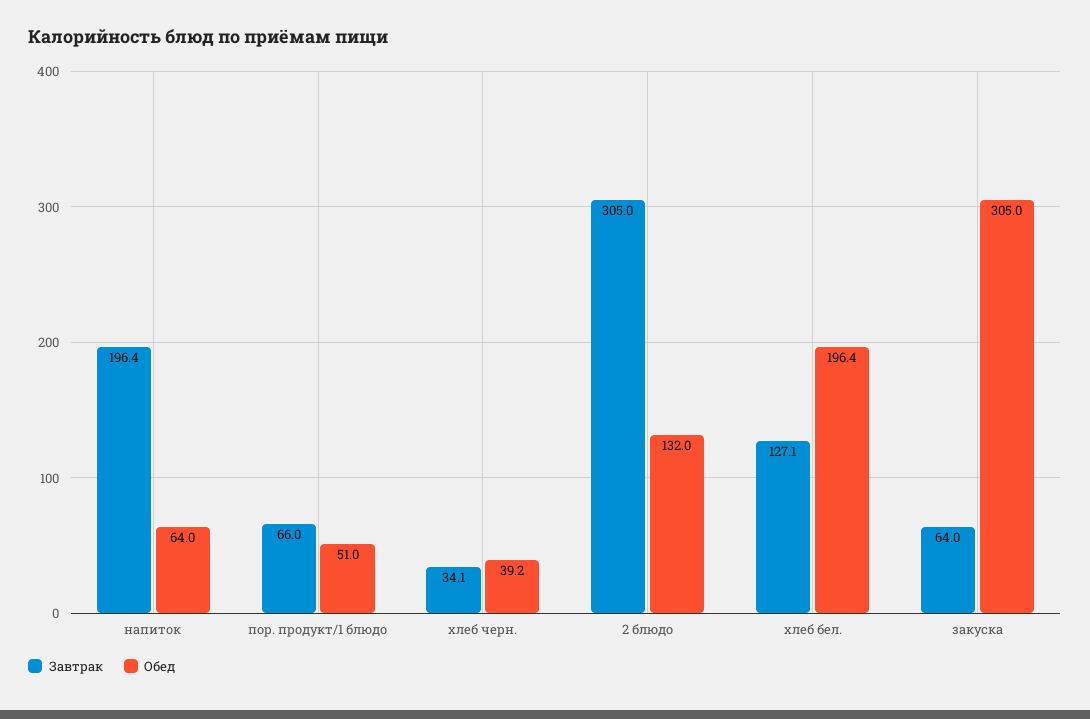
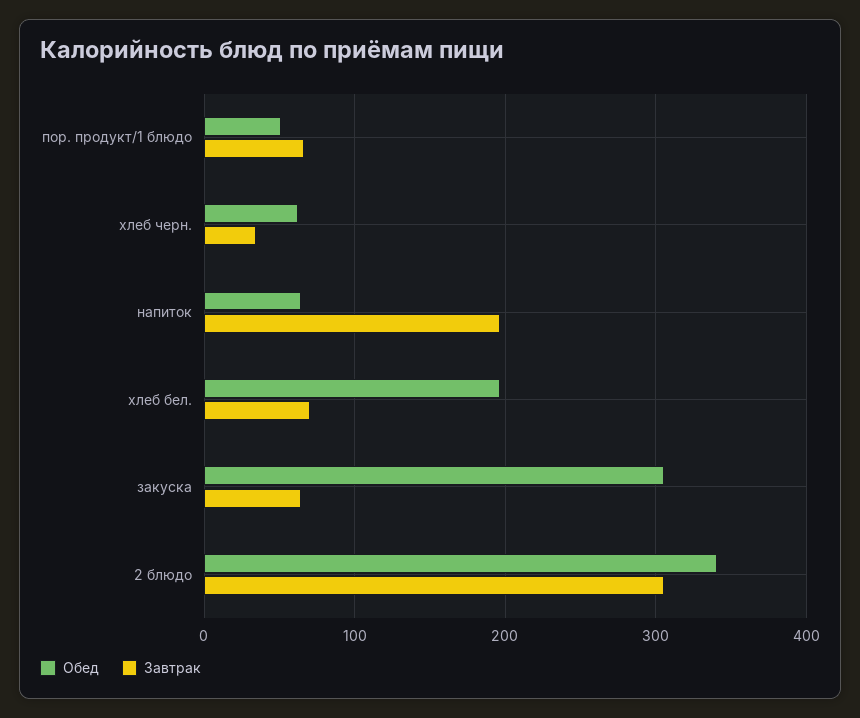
  {
    "Завтрак": {
      "напиток": 196.4,
      "пор. продукт/1 блюдо": 66,
      "хлеб черн.": 34.1,
      "2 блюдо": 305,
-     "хлеб бел.": 127.1,
+     "хлеб бел.": 70,
      "закуска": 64
    },
    "Обед": {
      "напиток": 64,
      "пор. продукт/1 блюдо": 51,
-     "хлеб черн.": 39.2,
+     "хлеб черн.": 60,
-     "2 блюдо": 132,
+     "2 блюдо": 340,
      "хлеб бел.": 196.4,
      "закуска": 305
    }
  }

